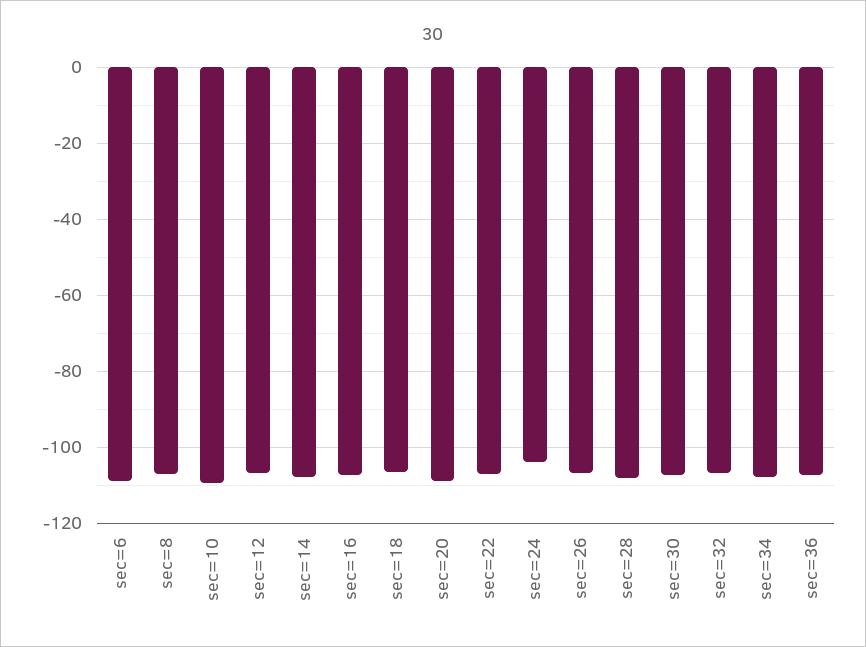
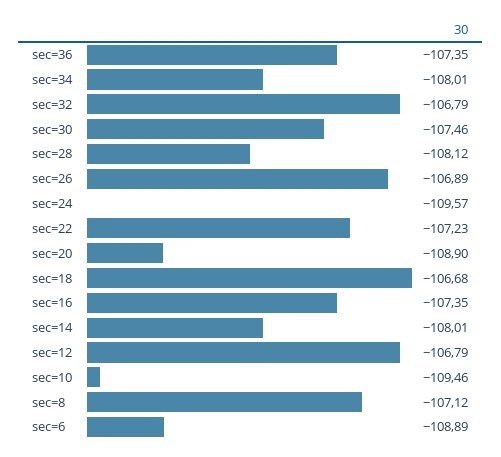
  {
    "sec=6": -108.89,
    "sec=8": -107.12,
    "sec=10": -109.46,
    "sec=12": -106.79,
    "sec=14": -108.01,
    "sec=16": -107.35,
    "sec=18": -106.68,
    "sec=20": -108.9,
    "sec=22": -107.23,
-   "sec=24": -104,
+   "sec=24": -109.57,
    "sec=26": -106.89,
    "sec=28": -108.12,
    "sec=30": -107.46,
    "sec=32": -106.79,
    "sec=34": -108.01,
    "sec=36": -107.35
  }

